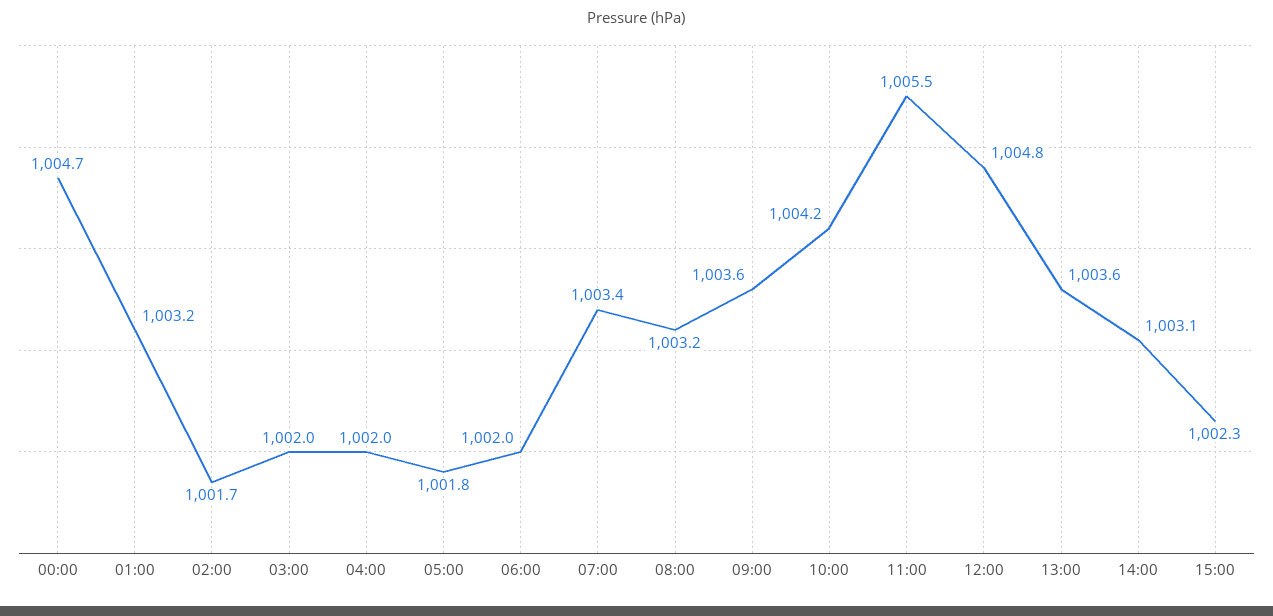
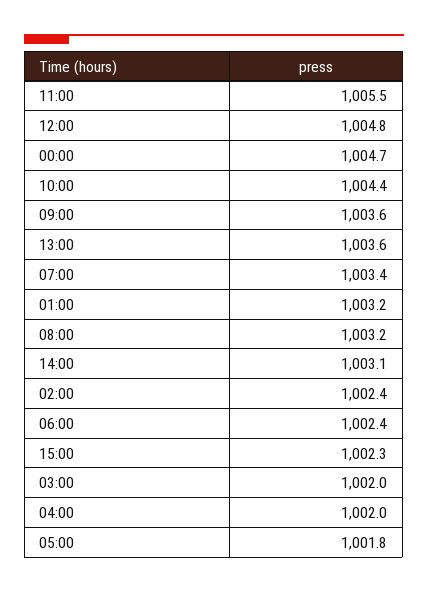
  {
    "00:00": 1004.7,
    "01:00": 1003.2,
-   "02:00": 1001.7,
+   "02:00": 1002.4,
    "03:00": 1002,
    "04:00": 1002,
    "05:00": 1001.8,
-   "06:00": 1002,
+   "06:00": 1002.4,
    "07:00": 1003.4,
    "08:00": 1003.2,
    "09:00": 1003.6,
-   "10:00": 1004.2,
+   "10:00": 1004.4,
    "11:00": 1005.5,
    "12:00": 1004.8,
    "13:00": 1003.6,
    "14:00": 1003.1,
    "15:00": 1002.3
  }

